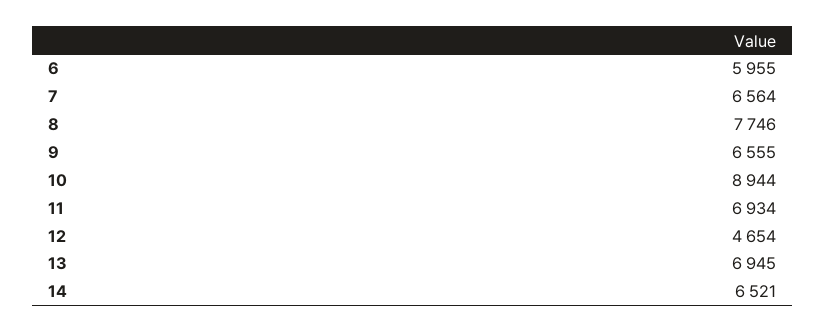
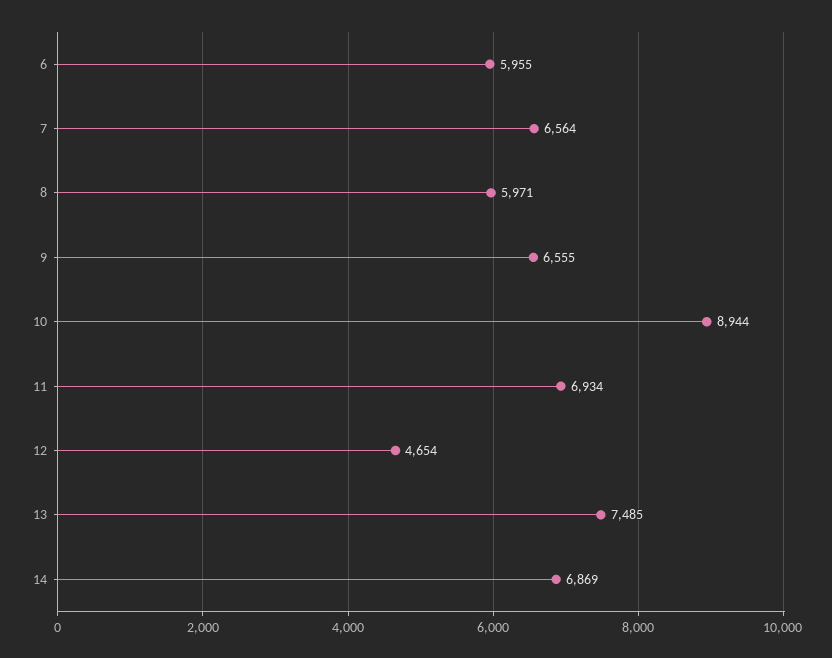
  {
    "6": 5955,
    "7": 6564,
-   "8": 7746,
+   "8": 5971,
    "9": 6555,
    "10": 8944,
    "11": 6934,
    "12": 4654,
-   "13": 6945,
+   "13": 7485,
-   "14": 6521
+   "14": 6869
  }

